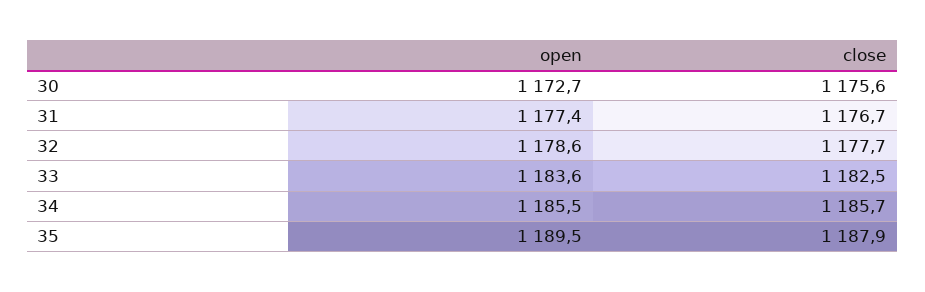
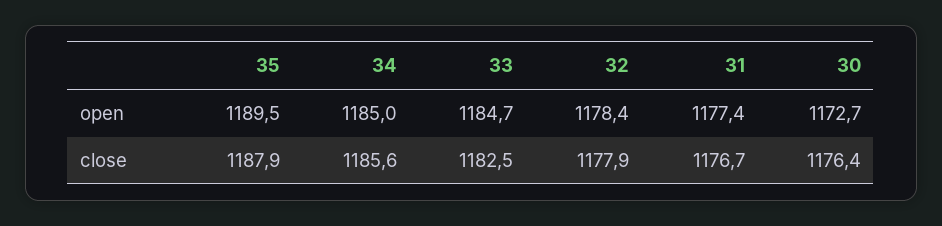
  {
    "open": {
      "30": 1172.7,
      "31": 1177.4,
-     "32": 1178.6,
+     "32": 1178.4,
-     "33": 1183.6,
+     "33": 1184.7,
-     "34": 1185.5,
+     "34": 1185,
      "35": 1189.5
    },
    "close": {
-     "30": 1175.6,
+     "30": 1176.4,
      "31": 1176.7,
-     "32": 1177.7,
+     "32": 1177.9,
      "33": 1182.5,
-     "34": 1185.7,
+     "34": 1185.6,
      "35": 1187.9
    }
  }

